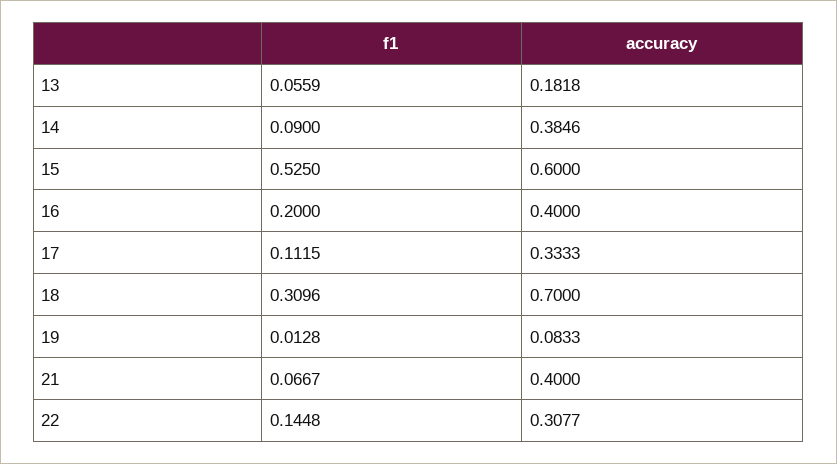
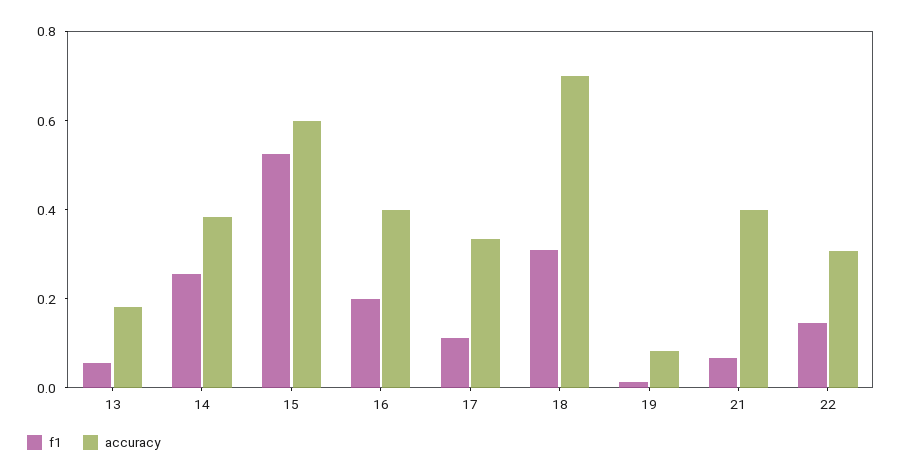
  {
    "f1": {
      "13": 0.0559,
-     "14": 0.09,
+     "14": 0.25,
      "15": 0.525,
      "16": 0.2,
      "17": 0.1115,
      "18": 0.3096,
      "19": 0.0128,
      "21": 0.0667,
      "22": 0.1448
    },
    "accuracy": {
      "13": 0.1818,
      "14": 0.3846,
      "15": 0.6,
      "16": 0.4,
      "17": 0.3333,
      "18": 0.7,
      "19": 0.0833,
      "21": 0.4,
      "22": 0.3077
    }
  }

